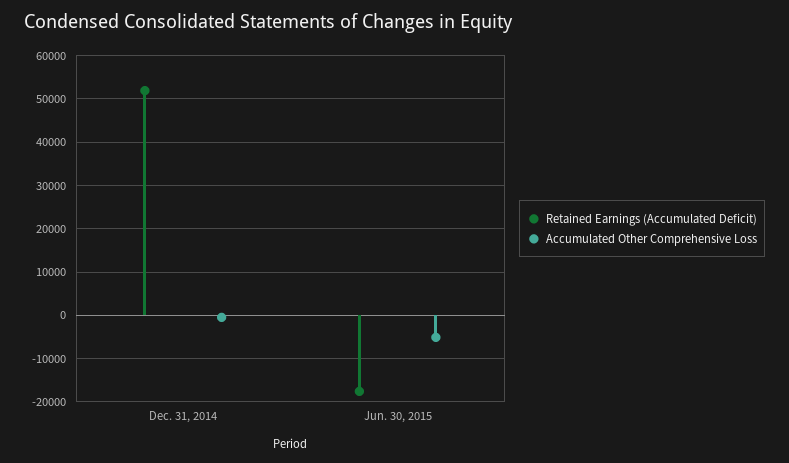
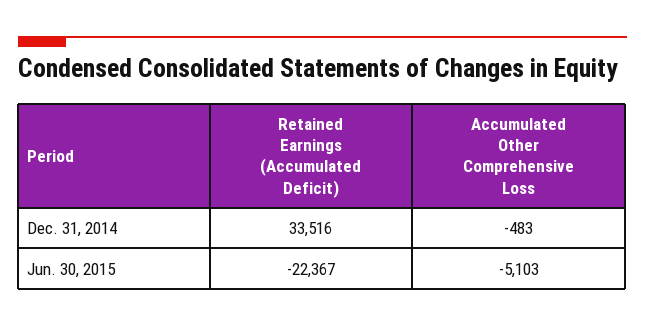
  {
    "Retained Earnings (Accumulated Deficit)": {
-     "Dec. 31, 2014": 52000,
+     "Dec. 31, 2014": 33516,
-     "Jun. 30, 2015": -18000
+     "Jun. 30, 2015": -22367
    },
    "Accumulated Other Comprehensive Loss": {
      "Dec. 31, 2014": -483,
      "Jun. 30, 2015": -5103
    }
  }

